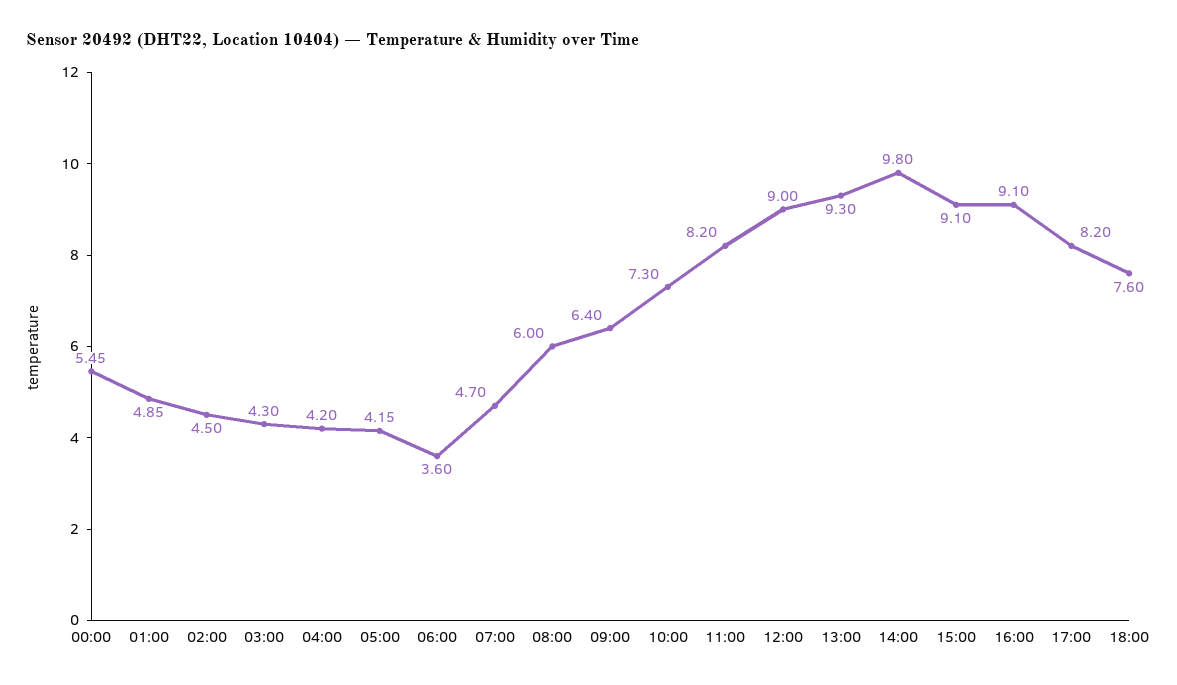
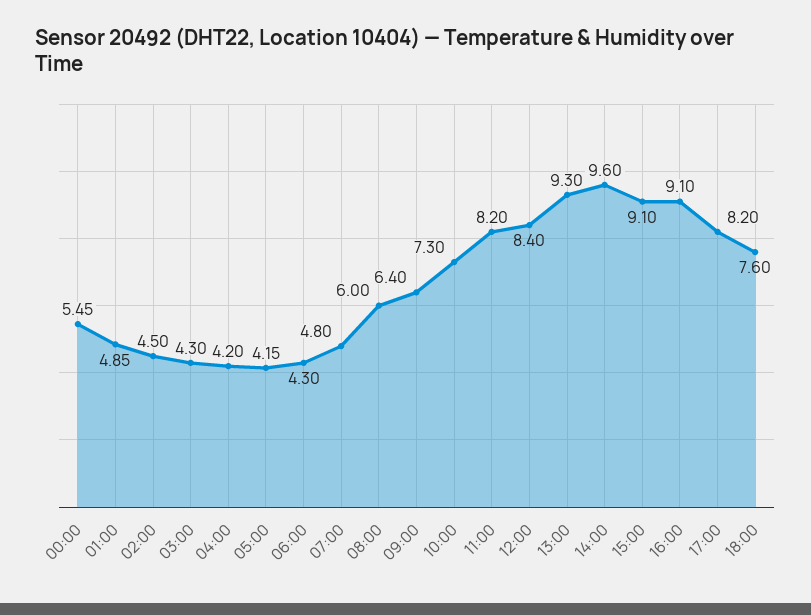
  {
    "00:00": 5.45,
    "01:00": 4.85,
    "02:00": 4.5,
    "03:00": 4.3,
    "04:00": 4.2,
    "05:00": 4.15,
-   "06:00": 3.6,
+   "06:00": 4.3,
-   "07:00": 4.7,
+   "07:00": 4.8,
    "08:00": 6,
    "09:00": 6.4,
    "10:00": 7.3,
    "11:00": 8.2,
-   "12:00": 9,
+   "12:00": 8.4,
    "13:00": 9.3,
-   "14:00": 9.8,
+   "14:00": 9.6,
    "15:00": 9.1,
    "16:00": 9.1,
    "17:00": 8.2,
    "18:00": 7.6
  }

